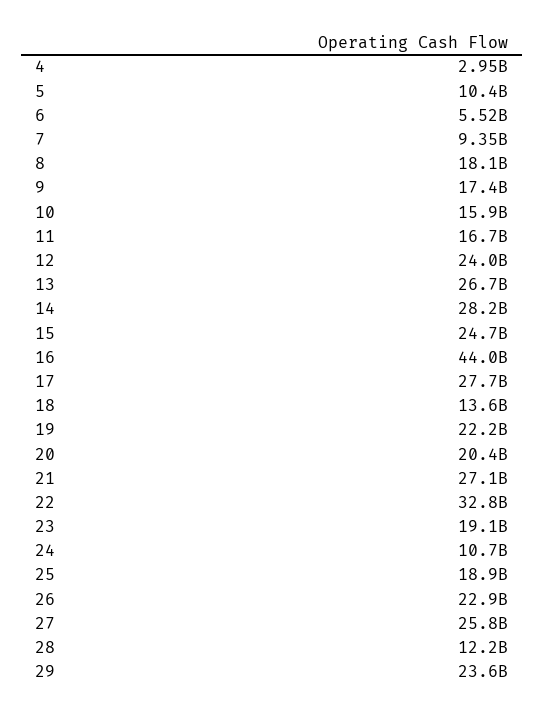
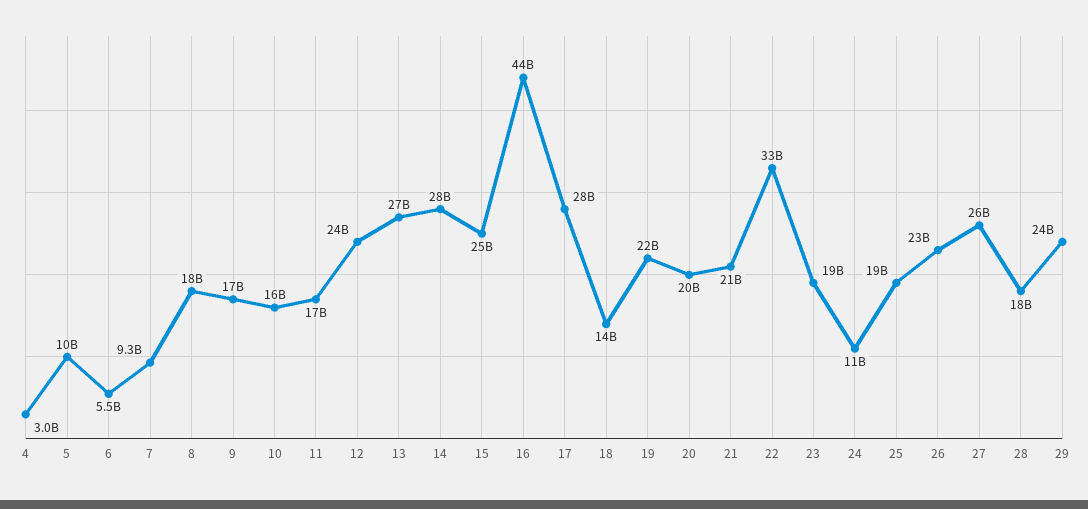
  {
    "4": 2950000000,
    "5": 10400000000,
    "6": 5520000000,
    "7": 9350000000,
    "8": 18100000000,
    "9": 17400000000,
    "10": 15900000000,
    "11": 16700000000,
    "12": 24000000000,
    "13": 26700000000,
    "14": 28200000000,
    "15": 24700000000,
    "16": 44000000000,
    "17": 27700000000,
    "18": 13600000000,
    "19": 22200000000,
    "20": 20400000000,
-   "21": 27100000000,
+   "21": 21000000000,
    "22": 32800000000,
    "23": 19100000000,
    "24": 10700000000,
    "25": 18900000000,
    "26": 22900000000,
    "27": 25800000000,
-   "28": 12200000000,
+   "28": 18000000000,
    "29": 23600000000
  }

